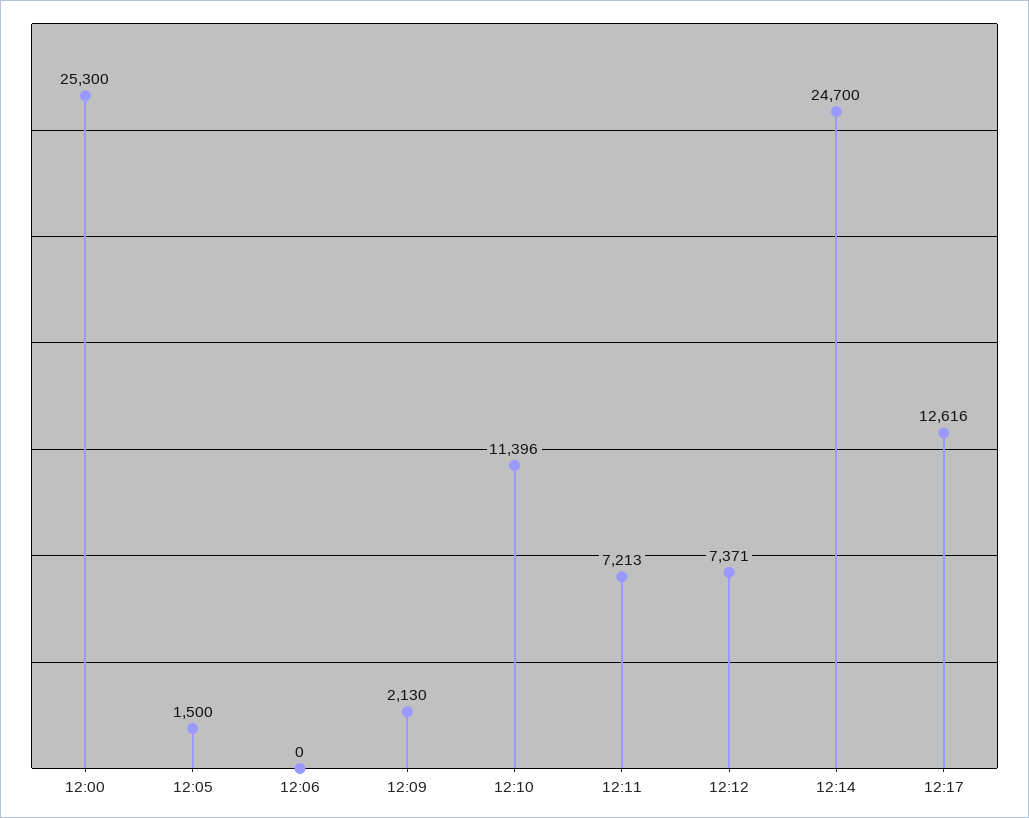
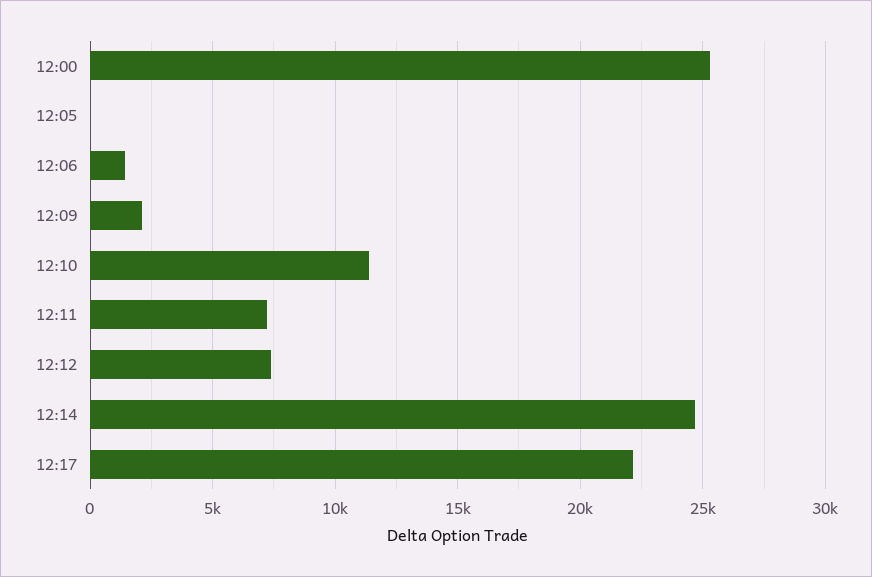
  {
    "12:00": 25300,
-   "12:05": 1500,
+   "12:05": 0,
-   "12:06": 0,
+   "12:06": 1500,
    "12:09": 2130,
    "12:10": 11396,
    "12:11": 7213,
    "12:12": 7371,
    "12:14": 24700,
-   "12:17": 12616
+   "12:17": 22000
  }

